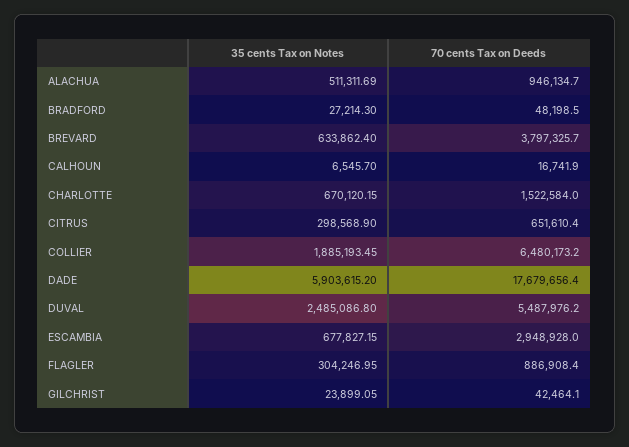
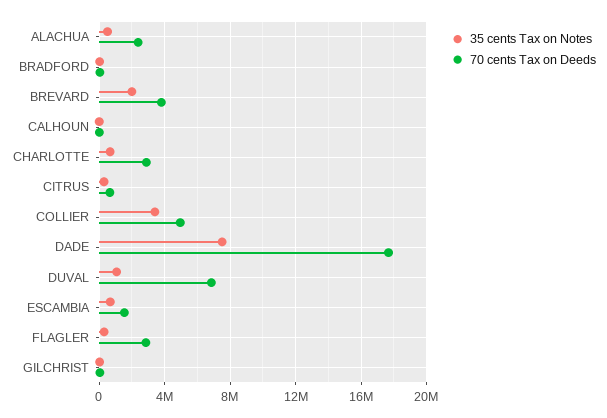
  {
    "35 cents Tax on Notes": {
      "ALACHUA": 511311.69,
      "BRADFORD": 27214.3,
-     "BREVARD": 633862.4,
+     "BREVARD": 2000000,
      "CALHOUN": 6545.7,
      "CHARLOTTE": 670120.15,
      "CITRUS": 298568.9,
-     "COLLIER": 1885193.45,
+     "COLLIER": 3500000,
-     "DADE": 5903615.2,
+     "DADE": 7500000,
-     "DUVAL": 2485086.8,
+     "DUVAL": 1000000,
      "ESCAMBIA": 677827.15,
      "FLAGLER": 304246.95,
      "GILCHRIST": 23899.05
    },
    "70 cents Tax on Deeds": {
-     "ALACHUA": 946134.7,
+     "ALACHUA": 2500000,
      "BRADFORD": 48198.5,
      "BREVARD": 3797325.7,
      "CALHOUN": 16741.9,
-     "CHARLOTTE": 1522584,
+     "CHARLOTTE": 3000000,
      "CITRUS": 651610.4,
-     "COLLIER": 6480173.2,
+     "COLLIER": 5000000,
      "DADE": 17679656.4,
-     "DUVAL": 5487976.2,
+     "DUVAL": 7000000,
-     "ESCAMBIA": 2948928,
+     "ESCAMBIA": 1500000,
-     "FLAGLER": 886908.4,
+     "FLAGLER": 3000000,
      "GILCHRIST": 42464.1
    }
  }

